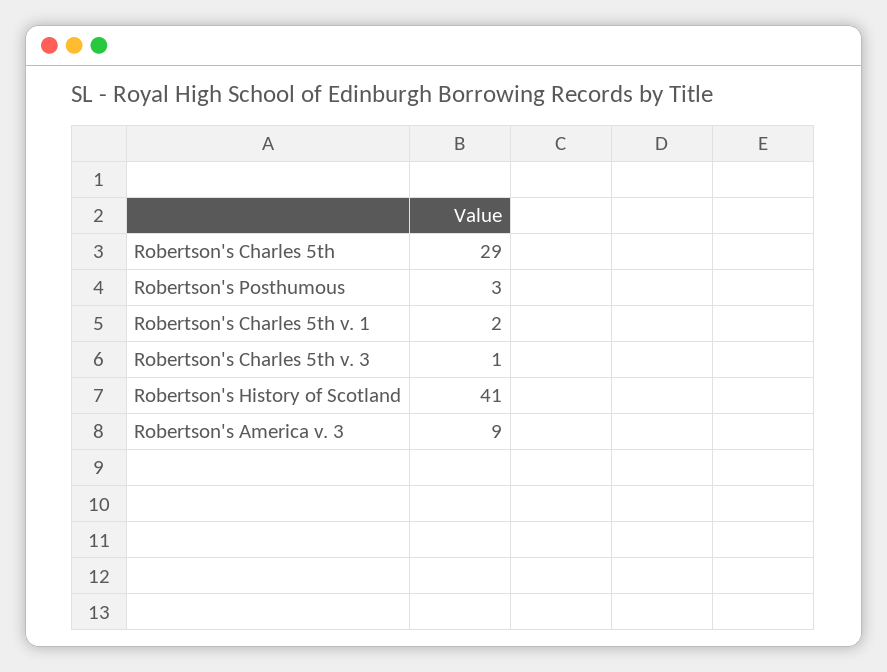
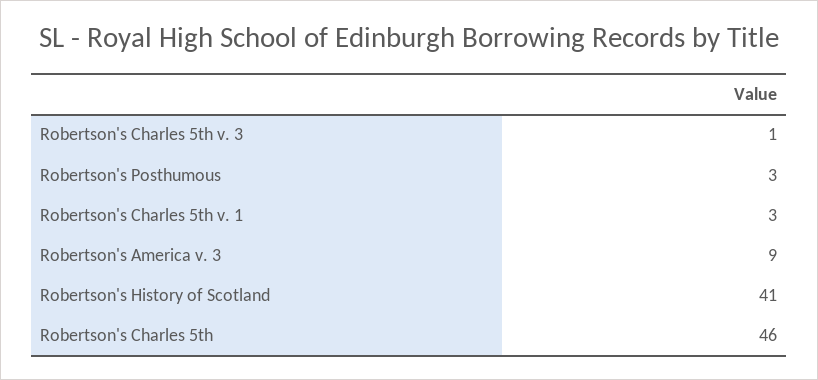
  {
-   "Robertson's Charles 5th": 29,
+   "Robertson's Charles 5th": 46,
    "Robertson's Posthumous": 3,
-   "Robertson's Charles 5th v. 1": 2,
+   "Robertson's Charles 5th v. 1": 3,
    "Robertson's Charles 5th v. 3": 1,
    "Robertson's History of Scotland": 41,
    "Robertson's America v. 3": 9
  }

